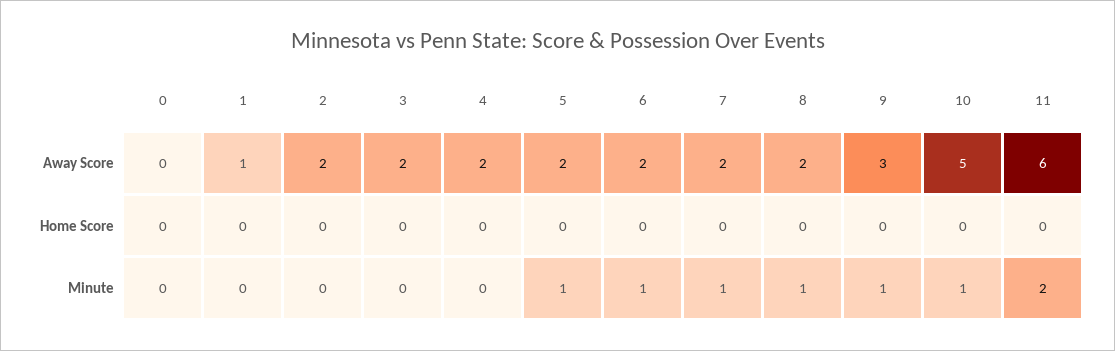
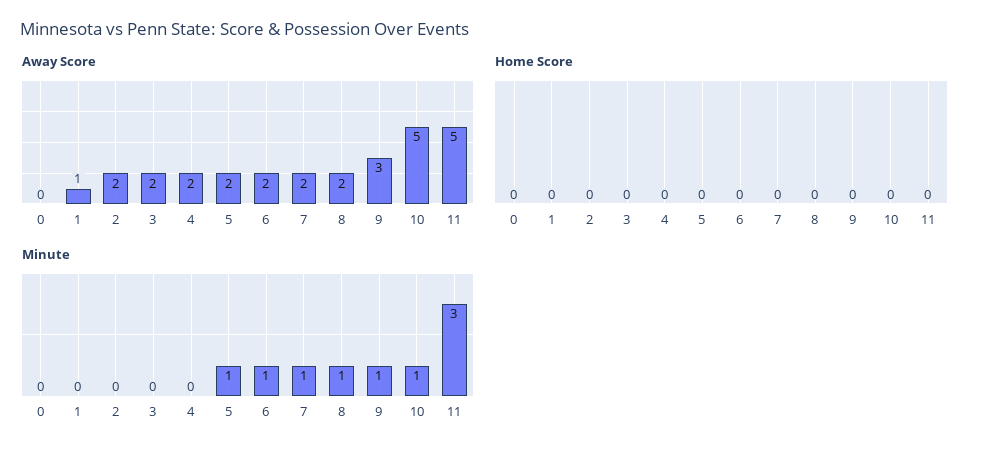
  {
    "Away Score": {
      "0": 0,
      "1": 1,
      "2": 2,
      "3": 2,
      "4": 2,
      "5": 2,
      "6": 2,
      "7": 2,
      "8": 2,
      "9": 3,
      "10": 5,
-     "11": 6
+     "11": 5
    },
    "Home Score": {
      "0": 0,
      "1": 0,
      "2": 0,
      "3": 0,
      "4": 0,
      "5": 0,
      "6": 0,
      "7": 0,
      "8": 0,
      "9": 0,
      "10": 0,
      "11": 0
    },
    "Minute": {
      "0": 0,
      "1": 0,
      "2": 0,
      "3": 0,
      "4": 0,
      "5": 1,
      "6": 1,
      "7": 1,
      "8": 1,
      "9": 1,
      "10": 1,
-     "11": 2
+     "11": 3
    }
  }

